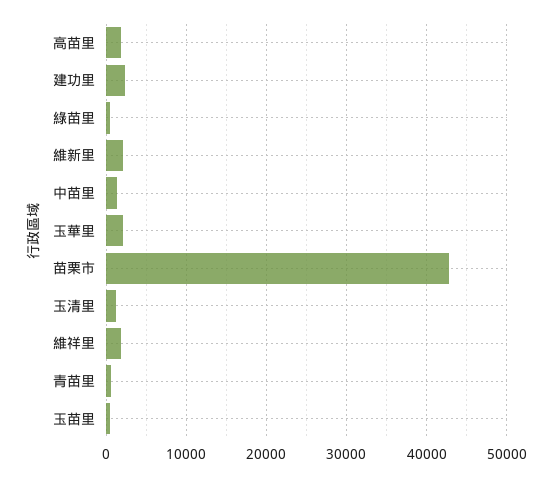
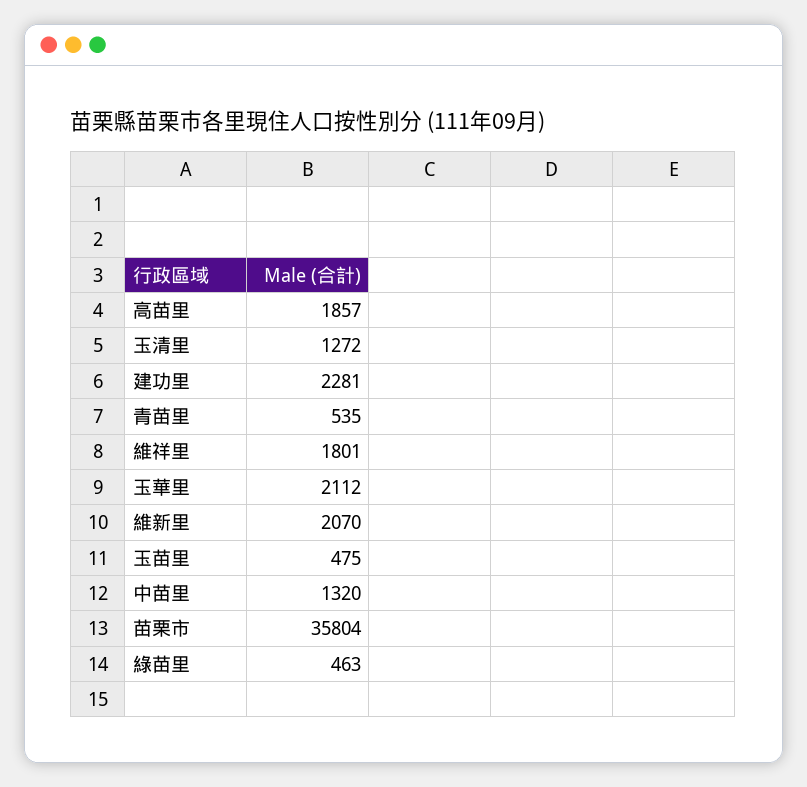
  {
    "高苗里": 1857,
    "建功里": 2281,
    "綠苗里": 463,
    "維新里": 2070,
    "中苗里": 1320,
    "玉華里": 2112,
-   "苗栗市": 43000,
+   "苗栗市": 35804,
    "玉清里": 1272,
    "維祥里": 1801,
    "青苗里": 535,
    "玉苗里": 475
  }

